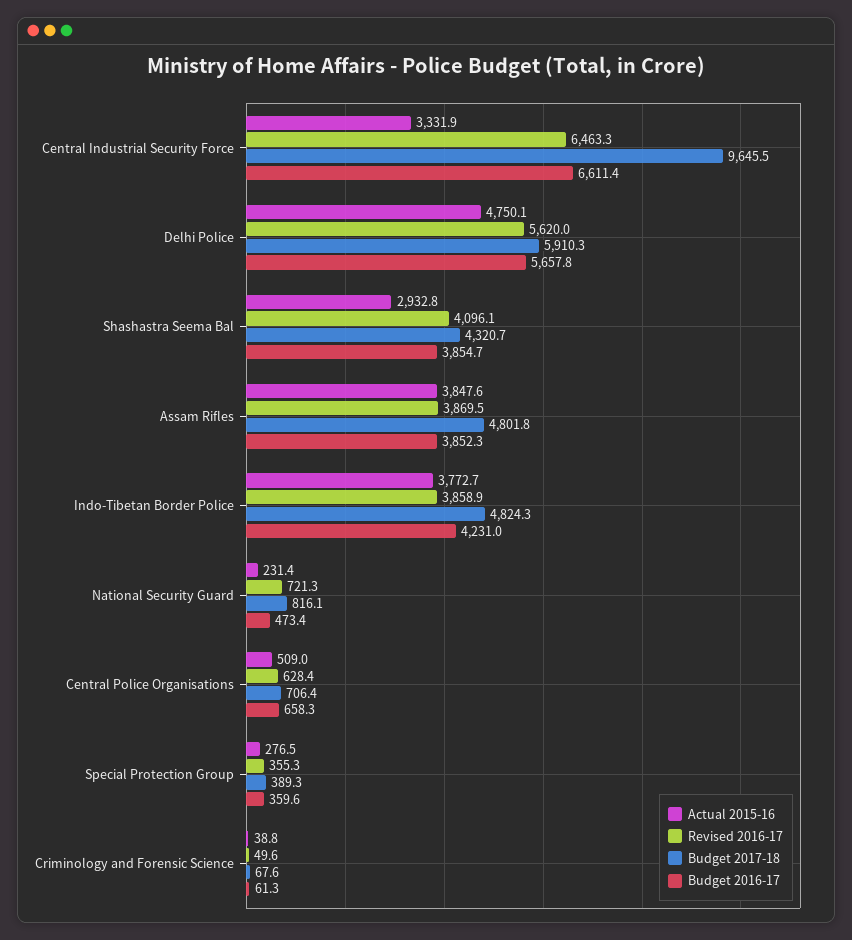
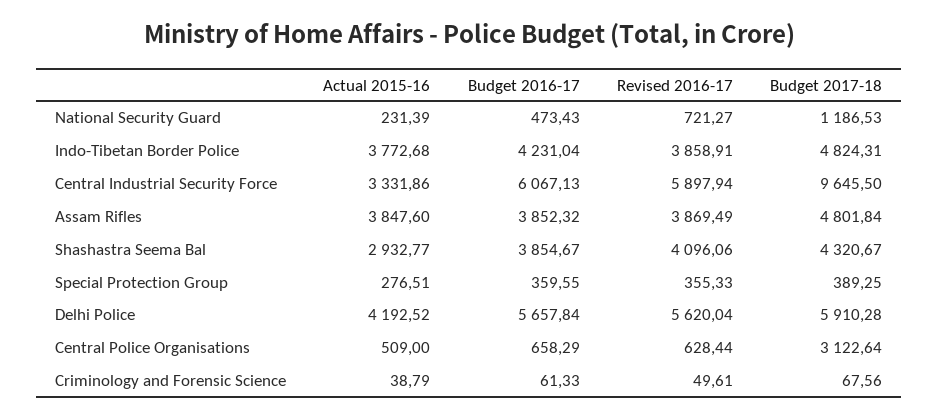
  {
    "Actual 2015-16": {
      "Central Industrial Security Force": 3331.86,
-     "Delhi Police": 4750.1,
+     "Delhi Police": 4192.52,
      "Shashastra Seema Bal": 2932.77,
      "Assam Rifles": 3847.6,
      "Indo-Tibetan Border Police": 3772.68,
      "National Security Guard": 231.39,
      "Central Police Organisations": 509,
      "Special Protection Group": 276.51,
      "Criminology and Forensic Science": 38.79
    },
    "Revised 2016-17": {
-     "Central Industrial Security Force": 6463.3,
+     "Central Industrial Security Force": 5897.94,
      "Delhi Police": 5620.04,
      "Shashastra Seema Bal": 4096.06,
      "Assam Rifles": 3869.49,
      "Indo-Tibetan Border Police": 3858.91,
      "National Security Guard": 721.27,
      "Central Police Organisations": 628.44,
      "Special Protection Group": 355.33,
      "Criminology and Forensic Science": 49.61
    },
    "Budget 2017-18": {
      "Central Industrial Security Force": 9645.5,
      "Delhi Police": 5910.28,
      "Shashastra Seema Bal": 4320.67,
      "Assam Rifles": 4801.84,
      "Indo-Tibetan Border Police": 4824.31,
-     "National Security Guard": 816.1,
+     "National Security Guard": 1186.53,
-     "Central Police Organisations": 706.4,
+     "Central Police Organisations": 3122.64,
      "Special Protection Group": 389.25,
      "Criminology and Forensic Science": 67.56
    },
    "Budget 2016-17": {
-     "Central Industrial Security Force": 6611.4,
+     "Central Industrial Security Force": 6067.13,
      "Delhi Police": 5657.84,
      "Shashastra Seema Bal": 3854.67,
      "Assam Rifles": 3852.32,
      "Indo-Tibetan Border Police": 4231.04,
      "National Security Guard": 473.43,
      "Central Police Organisations": 658.29,
      "Special Protection Group": 359.55,
      "Criminology and Forensic Science": 61.33
    }
  }

